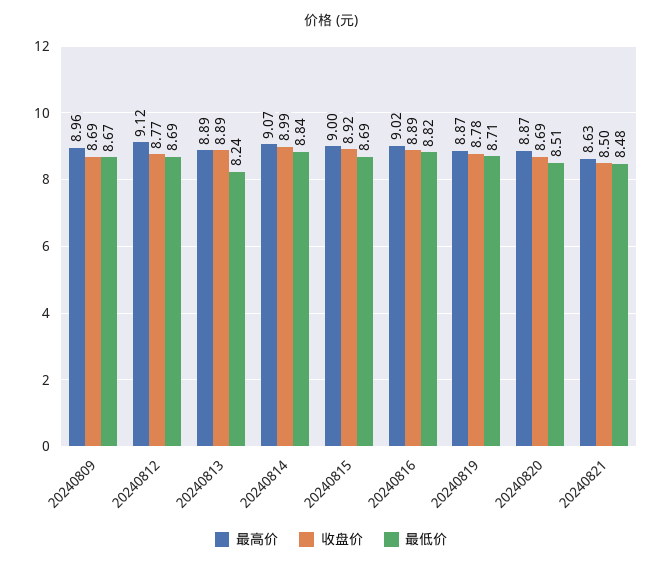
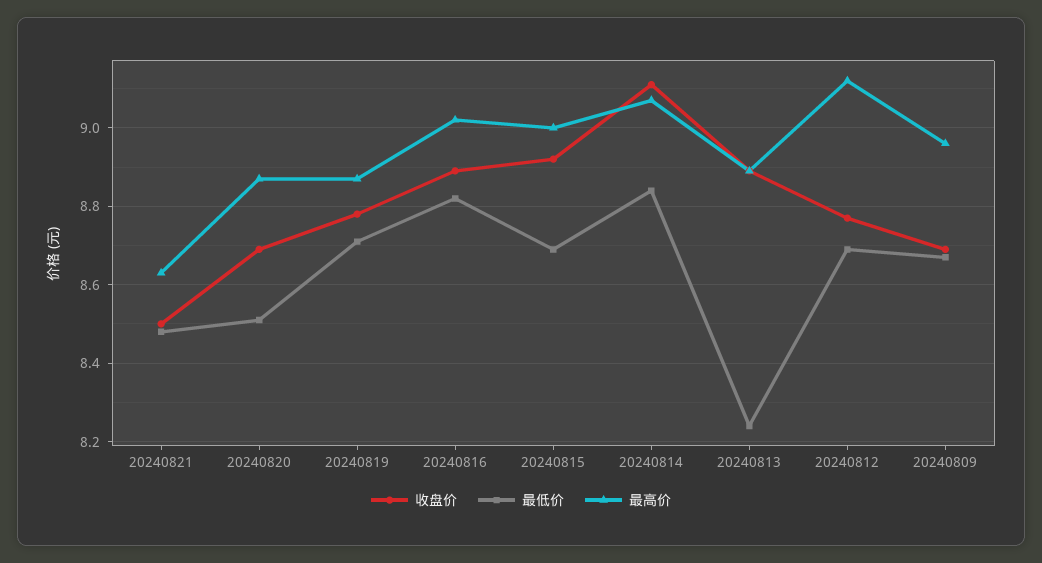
  {
    "最高价": {
      "20240809": 8.96,
      "20240812": 9.12,
      "20240813": 8.89,
      "20240814": 9.07,
      "20240815": 9,
      "20240816": 9.02,
      "20240819": 8.87,
      "20240820": 8.87,
      "20240821": 8.63
    },
    "收盘价": {
      "20240809": 8.69,
      "20240812": 8.77,
      "20240813": 8.89,
-     "20240814": 8.99,
+     "20240814": 9.1,
      "20240815": 8.92,
      "20240816": 8.89,
      "20240819": 8.78,
      "20240820": 8.69,
      "20240821": 8.5
    },
    "最低价": {
      "20240809": 8.67,
      "20240812": 8.69,
      "20240813": 8.24,
      "20240814": 8.84,
      "20240815": 8.69,
      "20240816": 8.82,
      "20240819": 8.71,
      "20240820": 8.51,
      "20240821": 8.48
    }
  }

